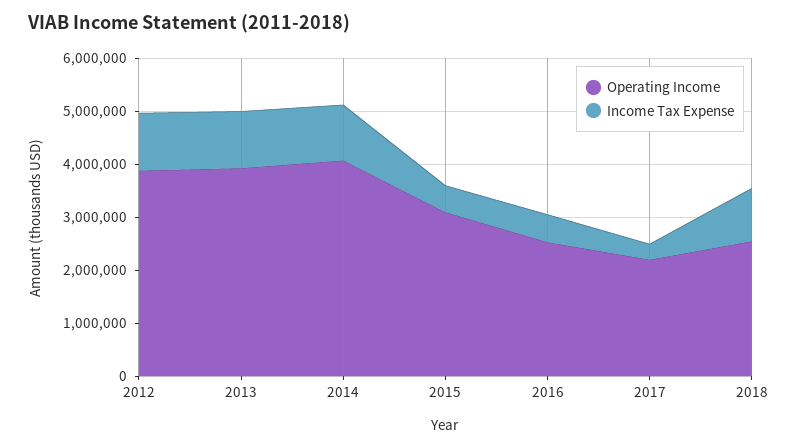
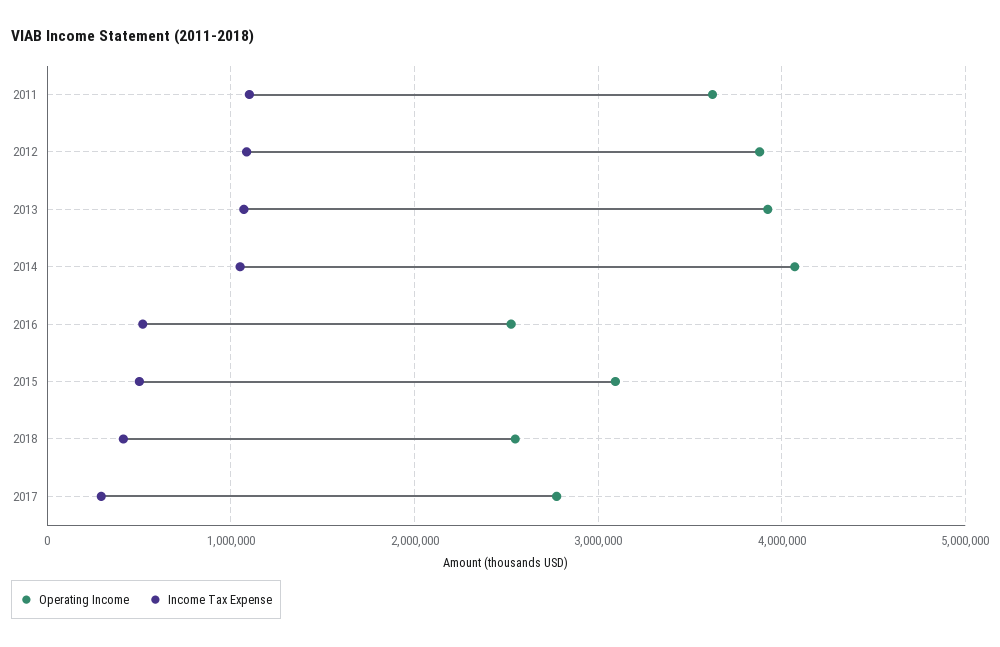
  {
    "Operating Income": {
      "2012": 3900000,
      "2013": 3900000,
      "2014": 4100000,
      "2015": 3100000,
      "2016": 2500000,
-     "2017": 2200000,
+     "2017": 2800000,
-     "2018": 2500000
+     "2018": 2500000,
+     "2011": 3600000
    },
    "Income Tax Expense": {
      "2012": 1100000,
      "2013": 1100000,
      "2014": 1100000,
      "2015": 500000,
      "2016": 500000,
      "2017": 300000,
-     "2018": 1000000
+     "2018": 400000,
+     "2011": 1100000
    }
  }

